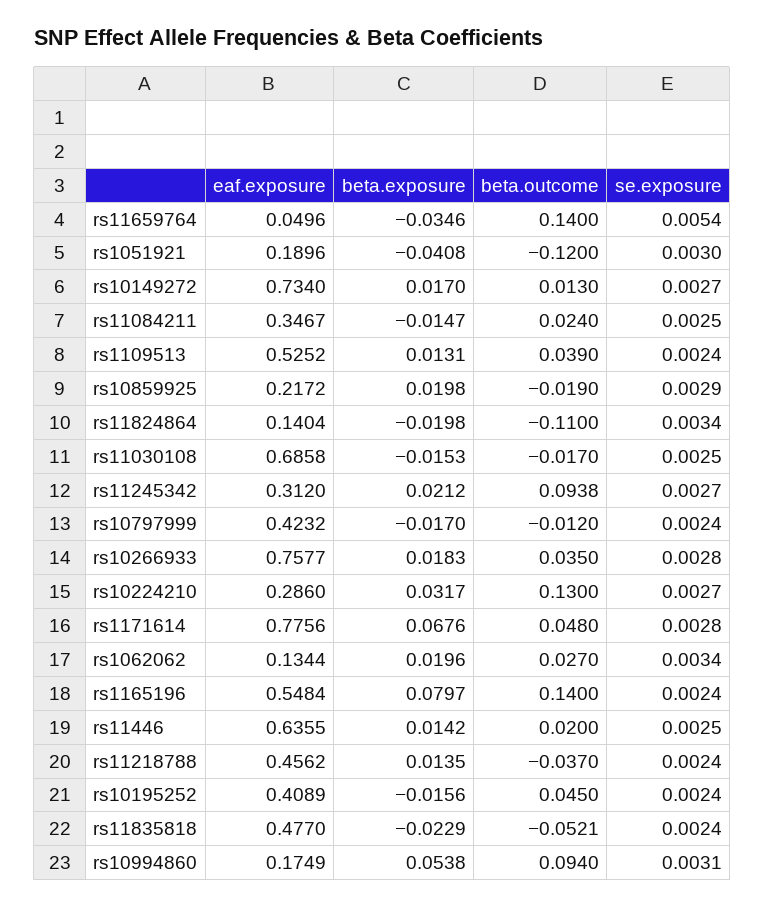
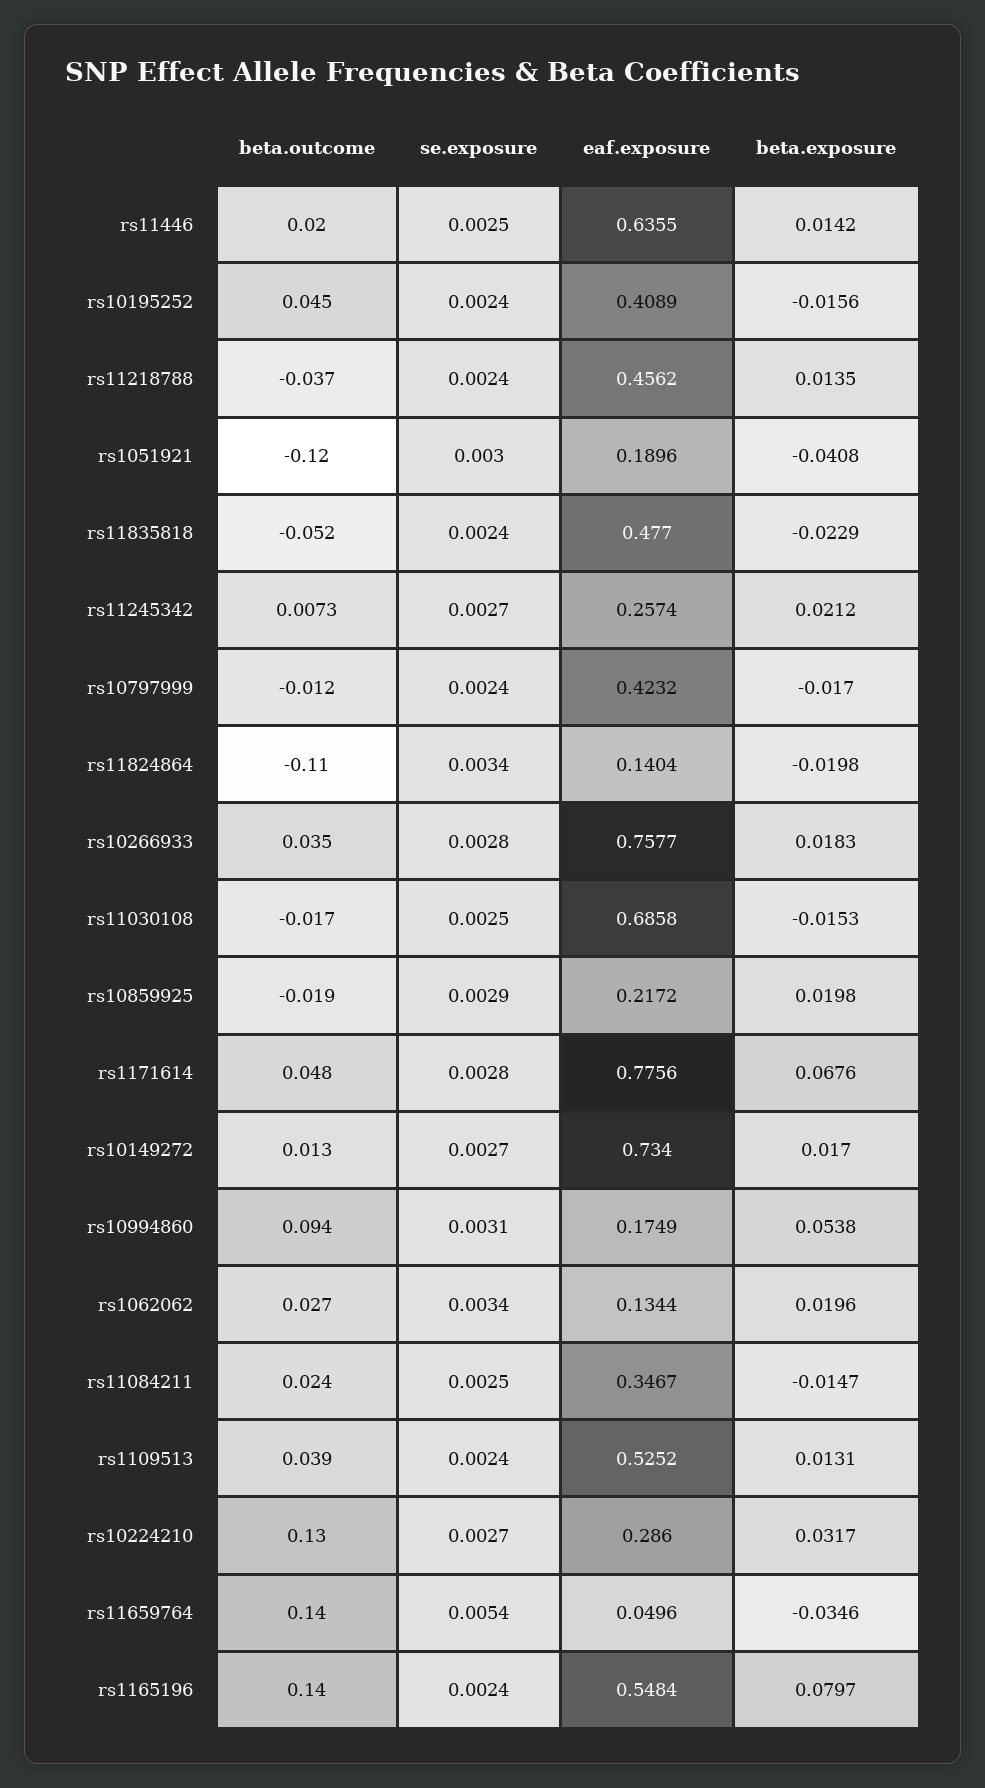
  {
    "eaf.exposure": {
      "rs11659764": 0.0496,
      "rs1051921": 0.1896,
      "rs10149272": 0.734,
      "rs11084211": 0.3467,
      "rs1109513": 0.5252,
      "rs10859925": 0.2172,
      "rs11824864": 0.1404,
      "rs11030108": 0.6858,
-     "rs11245342": 0.312,
+     "rs11245342": 0.2574,
      "rs10797999": 0.4232,
      "rs10266933": 0.7577,
      "rs10224210": 0.286,
      "rs1171614": 0.7756,
      "rs1062062": 0.1344,
      "rs1165196": 0.5484,
      "rs11446": 0.6355,
      "rs11218788": 0.4562,
      "rs10195252": 0.4089,
      "rs11835818": 0.477,
      "rs10994860": 0.1749
    },
    "beta.exposure": {
      "rs11659764": -0.0346,
      "rs1051921": -0.0408,
      "rs10149272": 0.017,
      "rs11084211": -0.0147,
      "rs1109513": 0.0131,
      "rs10859925": 0.0198,
      "rs11824864": -0.0198,
      "rs11030108": -0.0153,
      "rs11245342": 0.0212,
      "rs10797999": -0.017,
      "rs10266933": 0.0183,
      "rs10224210": 0.0317,
      "rs1171614": 0.0676,
      "rs1062062": 0.0196,
      "rs1165196": 0.0797,
      "rs11446": 0.0142,
      "rs11218788": 0.0135,
      "rs10195252": -0.0156,
      "rs11835818": -0.0229,
      "rs10994860": 0.0538
    },
    "beta.outcome": {
      "rs11659764": 0.14,
      "rs1051921": -0.12,
      "rs10149272": 0.013,
      "rs11084211": 0.024,
      "rs1109513": 0.039,
      "rs10859925": -0.019,
      "rs11824864": -0.11,
      "rs11030108": -0.017,
-     "rs11245342": 0.0938,
+     "rs11245342": 0.0073,
      "rs10797999": -0.012,
      "rs10266933": 0.035,
      "rs10224210": 0.13,
      "rs1171614": 0.048,
      "rs1062062": 0.027,
      "rs1165196": 0.14,
      "rs11446": 0.02,
      "rs11218788": -0.037,
      "rs10195252": 0.045,
-     "rs11835818": -0.0521,
+     "rs11835818": -0.052,
      "rs10994860": 0.094
    },
    "se.exposure": {
      "rs11659764": 0.0054,
      "rs1051921": 0.003,
      "rs10149272": 0.0027,
      "rs11084211": 0.0025,
      "rs1109513": 0.0024,
      "rs10859925": 0.0029,
      "rs11824864": 0.0034,
      "rs11030108": 0.0025,
      "rs11245342": 0.0027,
      "rs10797999": 0.0024,
      "rs10266933": 0.0028,
      "rs10224210": 0.0027,
      "rs1171614": 0.0028,
      "rs1062062": 0.0034,
      "rs1165196": 0.0024,
      "rs11446": 0.0025,
      "rs11218788": 0.0024,
      "rs10195252": 0.0024,
      "rs11835818": 0.0024,
      "rs10994860": 0.0031
    }
  }

